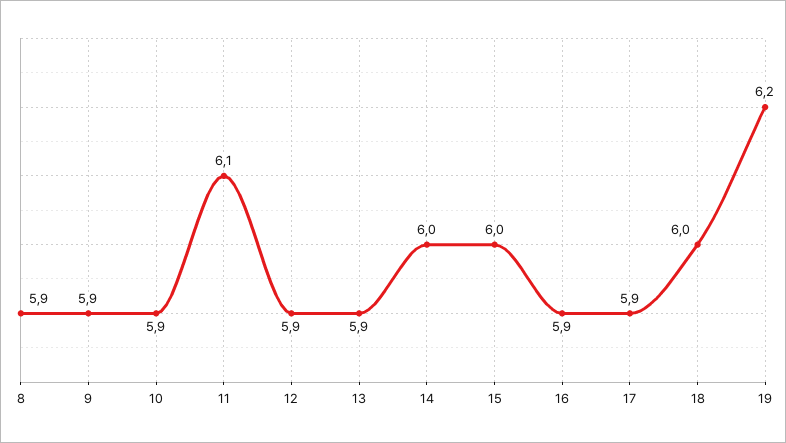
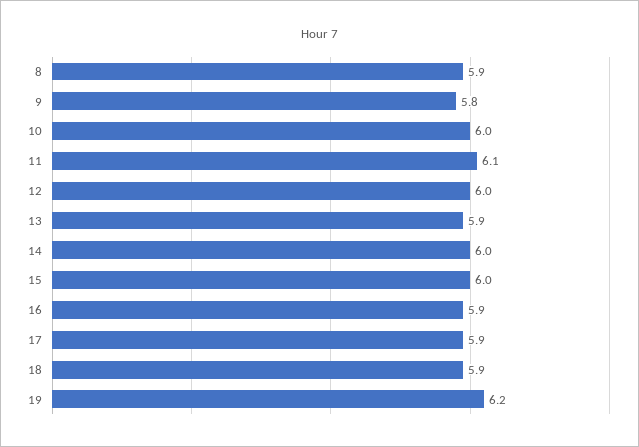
  {
    "8": 5.9,
-   "9": 5.9,
+   "9": 5.8,
-   "10": 5.9,
+   "10": 6,
    "11": 6.1,
-   "12": 5.9,
+   "12": 6,
    "13": 5.9,
    "14": 6,
    "15": 6,
    "16": 5.9,
    "17": 5.9,
-   "18": 6,
+   "18": 5.9,
    "19": 6.2
  }

